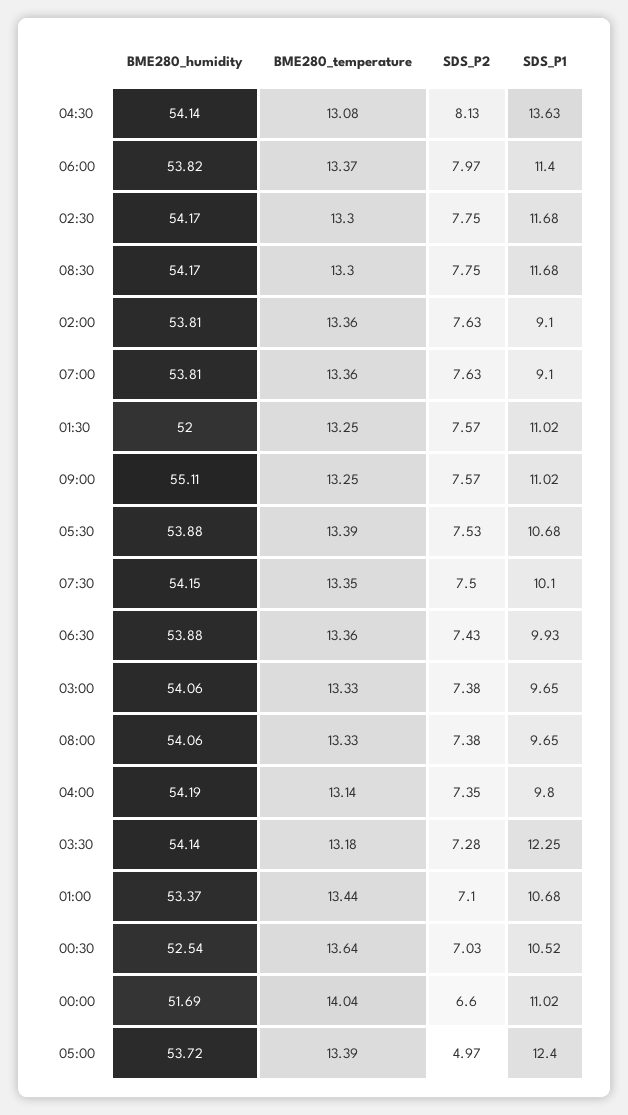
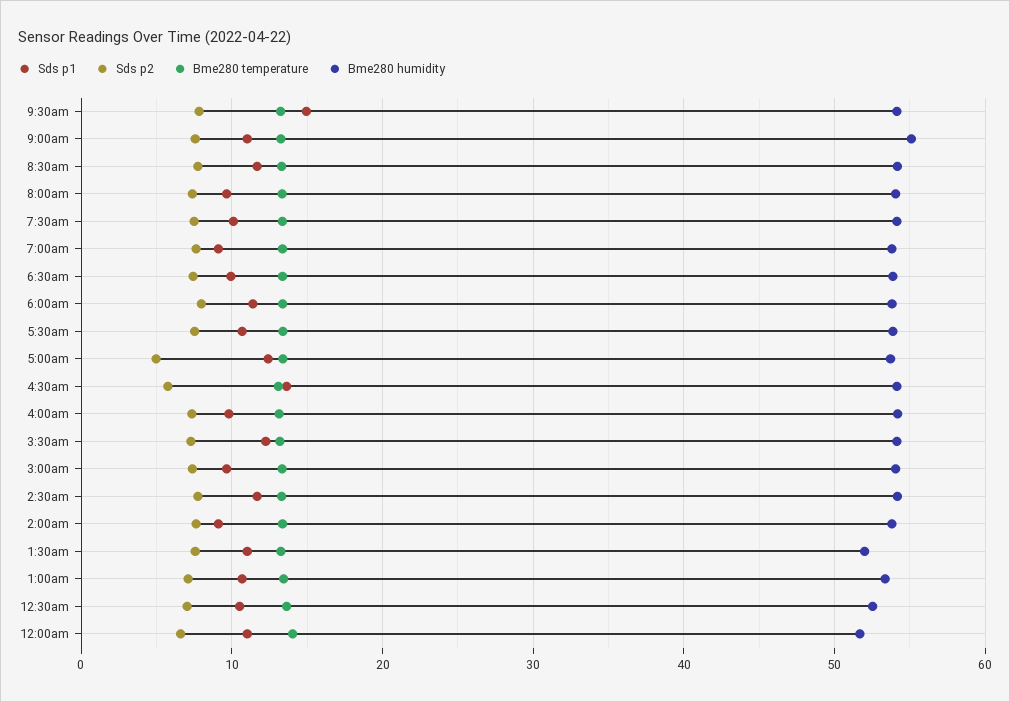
  {
    "BME280_humidity": {
      "04:30": 54.14,
      "06:00": 53.82,
      "02:30": 54.17,
      "08:30": 54.17,
      "02:00": 53.81,
      "07:00": 53.81,
      "01:30": 52,
      "09:00": 55.11,
      "05:30": 53.88,
      "07:30": 54.15,
      "06:30": 53.88,
      "03:00": 54.06,
      "08:00": 54.06,
      "04:00": 54.19,
      "03:30": 54.14,
      "01:00": 53.37,
      "00:30": 52.54,
      "00:00": 51.69,
-     "05:00": 53.72
+     "05:00": 53.72,
+     "9:30am": 54
    },
    "BME280_temperature": {
      "04:30": 13.08,
      "06:00": 13.37,
      "02:30": 13.3,
      "08:30": 13.3,
      "02:00": 13.36,
      "07:00": 13.36,
      "01:30": 13.25,
      "09:00": 13.25,
      "05:30": 13.39,
      "07:30": 13.35,
      "06:30": 13.36,
      "03:00": 13.33,
      "08:00": 13.33,
      "04:00": 13.14,
      "03:30": 13.18,
      "01:00": 13.44,
      "00:30": 13.64,
      "00:00": 14.04,
-     "05:00": 13.39
+     "05:00": 13.39,
+     "9:30am": 13
    },
    "SDS_P2": {
-     "04:30": 8.13,
+     "04:30": 6,
      "06:00": 7.97,
      "02:30": 7.75,
      "08:30": 7.75,
      "02:00": 7.63,
      "07:00": 7.63,
      "01:30": 7.57,
      "09:00": 7.57,
      "05:30": 7.53,
      "07:30": 7.5,
      "06:30": 7.43,
      "03:00": 7.38,
      "08:00": 7.38,
      "04:00": 7.35,
      "03:30": 7.28,
      "01:00": 7.1,
      "00:30": 7.03,
      "00:00": 6.6,
-     "05:00": 4.97
+     "05:00": 4.97,
+     "9:30am": 8
    },
    "SDS_P1": {
      "04:30": 13.63,
      "06:00": 11.4,
      "02:30": 11.68,
      "08:30": 11.68,
      "02:00": 9.1,
      "07:00": 9.1,
      "01:30": 11.02,
      "09:00": 11.02,
      "05:30": 10.68,
      "07:30": 10.1,
      "06:30": 9.93,
      "03:00": 9.65,
      "08:00": 9.65,
      "04:00": 9.8,
      "03:30": 12.25,
      "01:00": 10.68,
      "00:30": 10.52,
      "00:00": 11.02,
-     "05:00": 12.4
+     "05:00": 12.4,
+     "9:30am": 15
    }
  }

